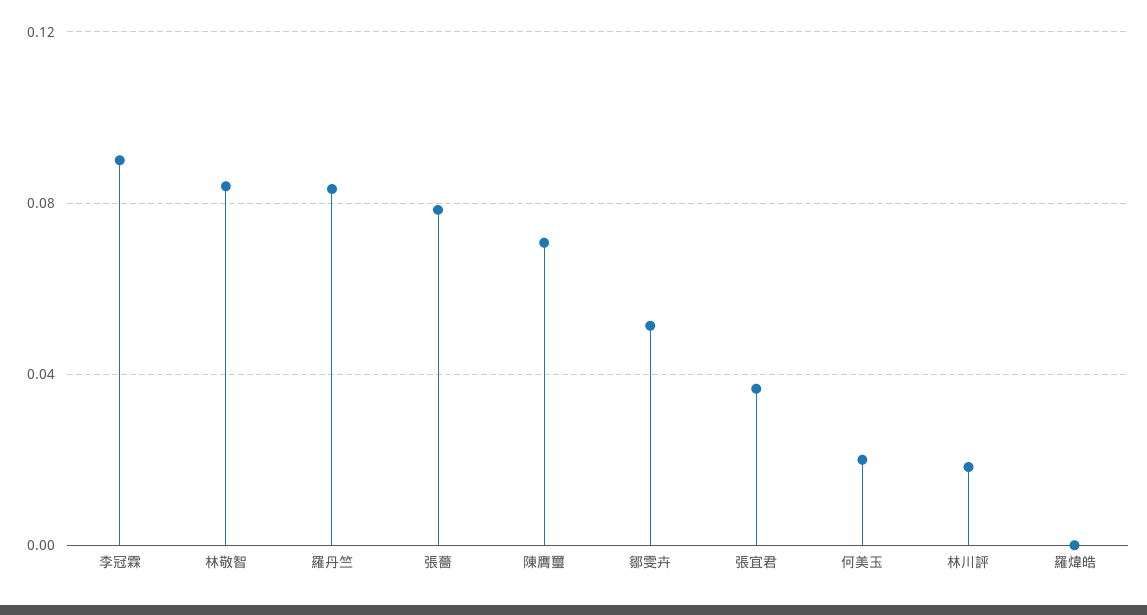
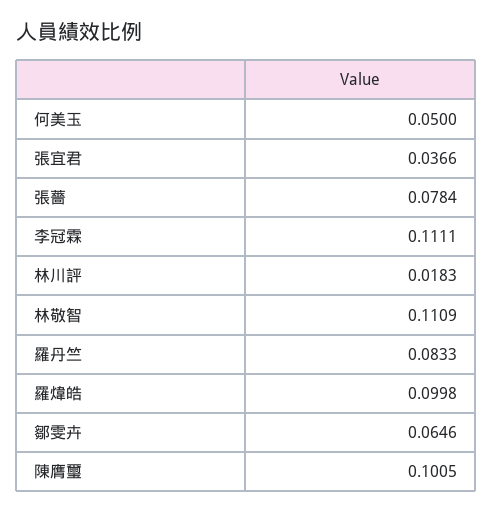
  {
-   "李冠霖": 0.09,
+   "李冠霖": 0.1111,
-   "林敬智": 0.085,
+   "林敬智": 0.1109,
    "羅丹竺": 0.0833,
    "張薔": 0.0784,
-   "陳膺璽": 0.07,
+   "陳膺璽": 0.1005,
-   "鄒雯卉": 0.05,
+   "鄒雯卉": 0.0646,
    "張宜君": 0.0366,
-   "何美玉": 0.02,
+   "何美玉": 0.05,
    "林川評": 0.0183,
-   "羅煒皓": 0
+   "羅煒皓": 0.0998
  }

